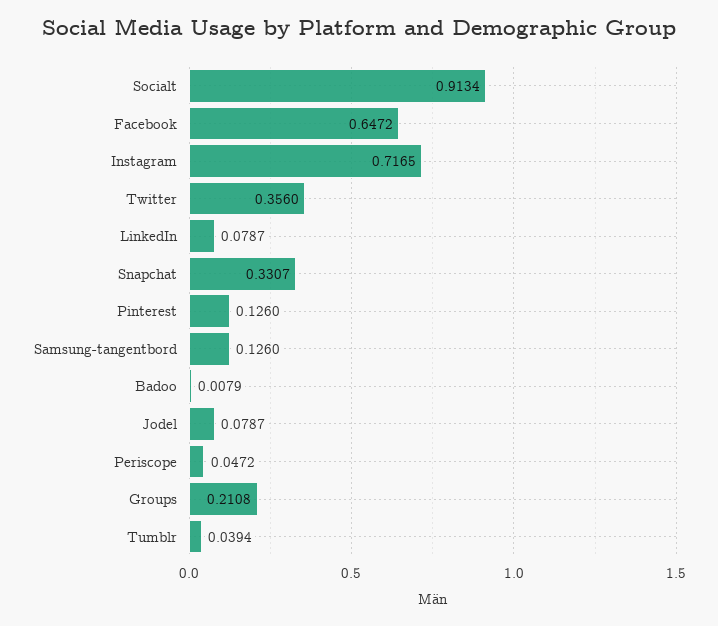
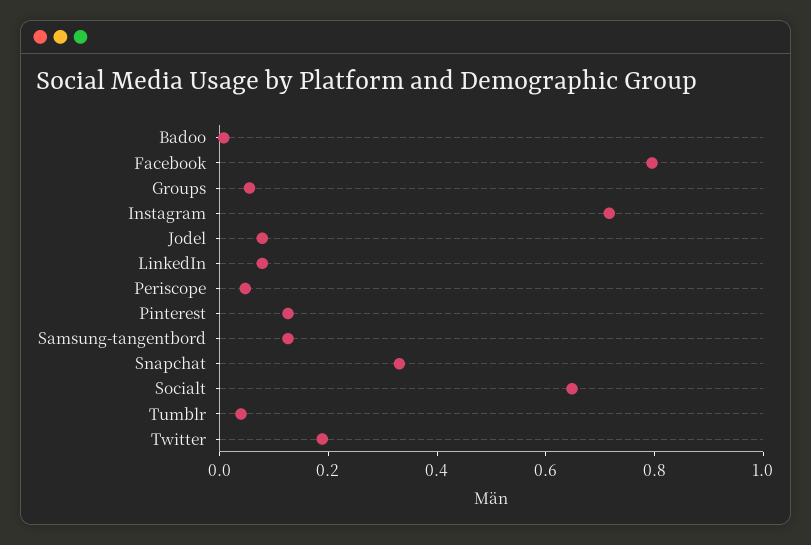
  {
-   "Socialt": 0.9134,
+   "Socialt": 0.65,
-   "Facebook": 0.6472,
+   "Facebook": 0.8,
    "Instagram": 0.7165,
-   "Twitter": 0.356,
+   "Twitter": 0.2,
    "LinkedIn": 0.0787,
    "Snapchat": 0.3307,
    "Pinterest": 0.126,
    "Samsung-tangentbord": 0.126,
    "Badoo": 0.0079,
    "Jodel": 0.0787,
    "Periscope": 0.0472,
-   "Groups": 0.2108,
+   "Groups": 0.05,
    "Tumblr": 0.0394
  }

